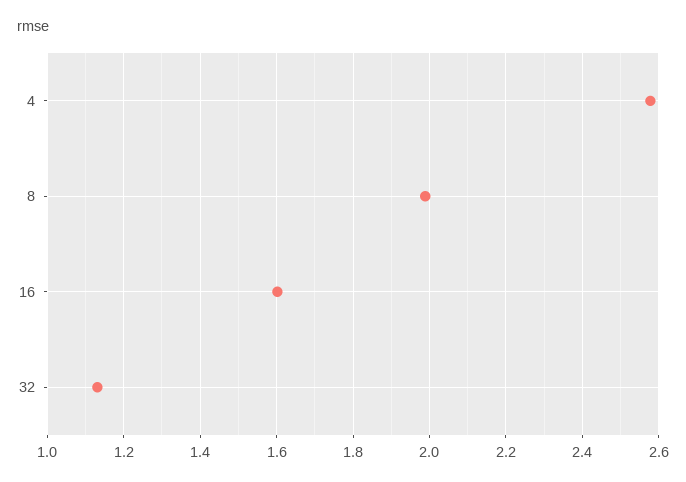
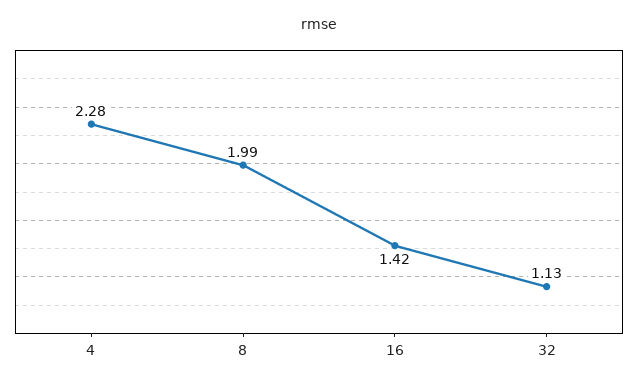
  {
-   "4": 2.58,
+   "4": 2.28,
    "8": 1.99,
-   "16": 1.6,
+   "16": 1.42,
    "32": 1.13
  }

